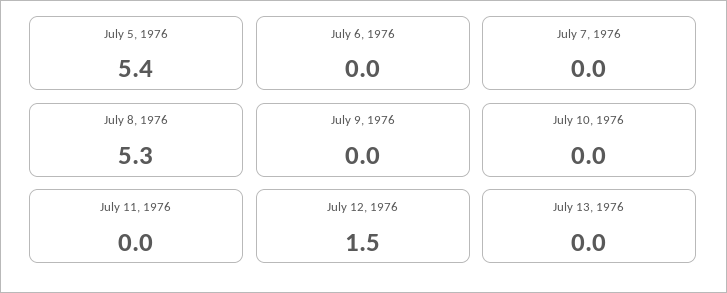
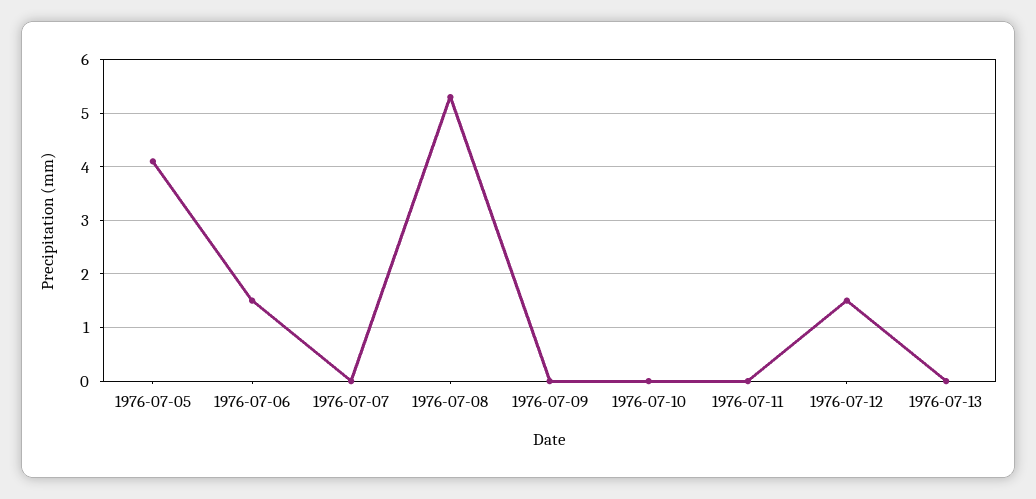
  {
-   "July 5, 1976": 5.4,
+   "July 5, 1976": 4,
-   "July 6, 1976": 0,
+   "July 6, 1976": 1.5,
    "July 7, 1976": 0,
    "July 8, 1976": 5.3,
    "July 9, 1976": 0,
    "July 10, 1976": 0,
    "July 11, 1976": 0,
    "July 12, 1976": 1.5,
    "July 13, 1976": 0
  }

